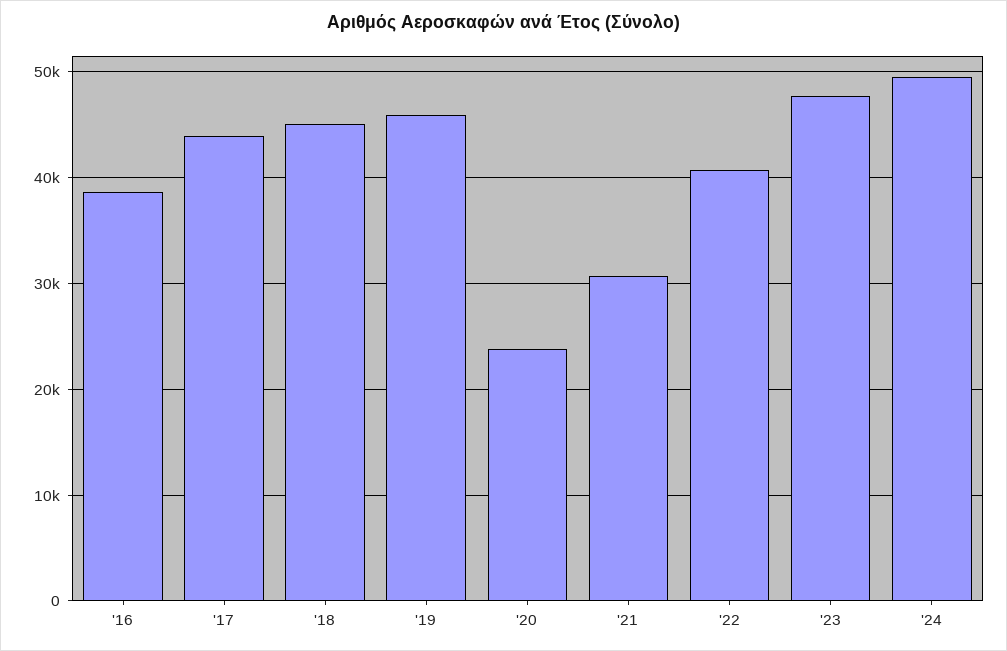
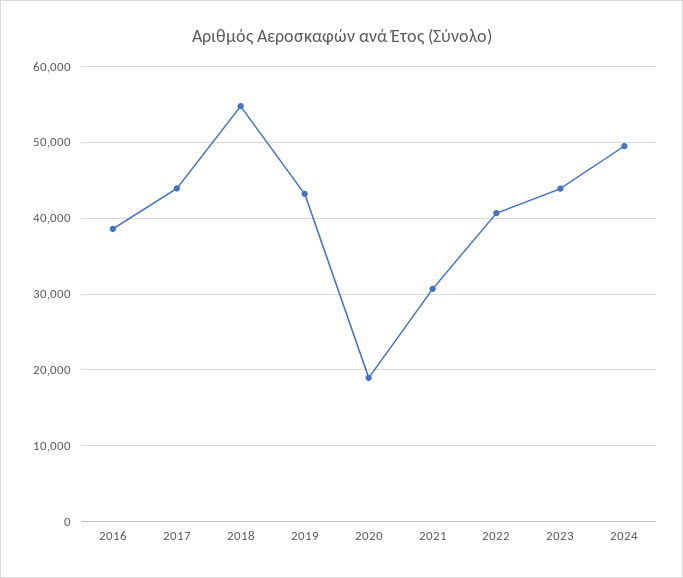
  {
    "'16": 39000,
    "'17": 44000,
-   "'18": 45000,
+   "'18": 55000,
-   "'19": 46000,
+   "'19": 43000,
-   "'20": 24000,
+   "'20": 19000,
    "'21": 31000,
    "'22": 41000,
-   "'23": 48000,
+   "'23": 44000,
    "'24": 49000
  }

